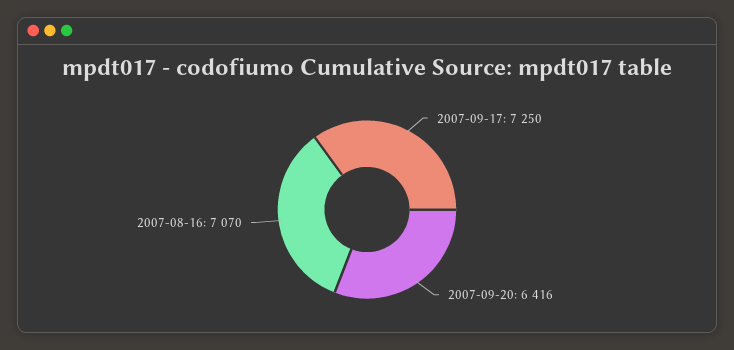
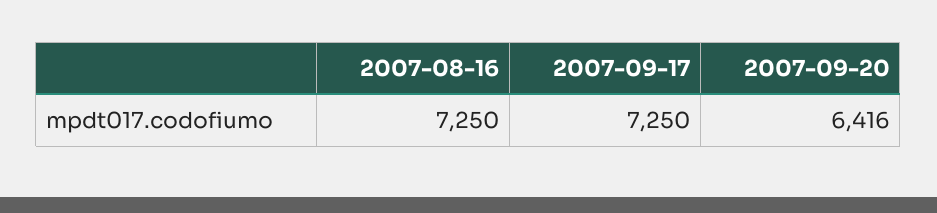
  {
    "2007-09-17": 7250,
    "2007-09-20": 6416,
-   "2007-08-16": 7070
+   "2007-08-16": 7250
  }

